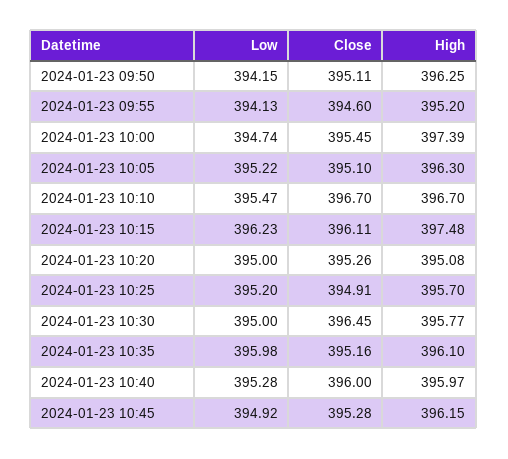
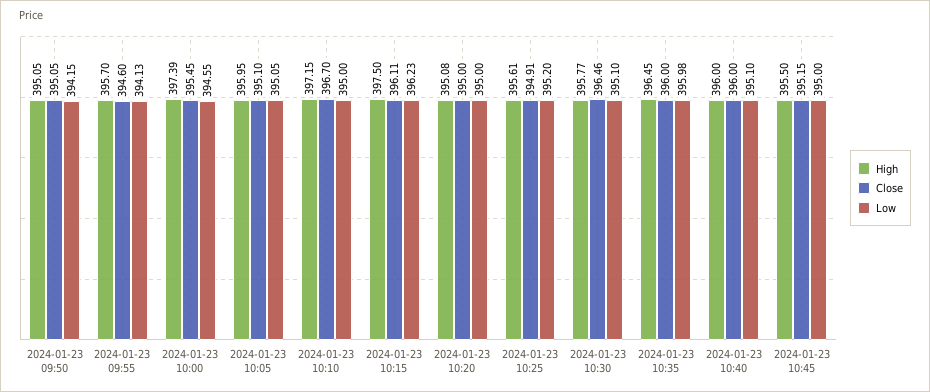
  {
    "Low": {
      "2024-01-23 09:50": 394.15,
      "2024-01-23 09:55": 394.13,
-     "2024-01-23 10:00": 394.74,
+     "2024-01-23 10:00": 394.55,
-     "2024-01-23 10:05": 395.22,
+     "2024-01-23 10:05": 395.05,
-     "2024-01-23 10:10": 395.47,
+     "2024-01-23 10:10": 395,
      "2024-01-23 10:15": 396.23,
      "2024-01-23 10:20": 395,
      "2024-01-23 10:25": 395.2,
-     "2024-01-23 10:30": 395,
+     "2024-01-23 10:30": 395.1,
      "2024-01-23 10:35": 395.98,
-     "2024-01-23 10:40": 395.28,
+     "2024-01-23 10:40": 395.1,
-     "2024-01-23 10:45": 394.92
+     "2024-01-23 10:45": 395
    },
    "Close": {
-     "2024-01-23 09:50": 395.11,
+     "2024-01-23 09:50": 395.05,
      "2024-01-23 09:55": 394.6,
      "2024-01-23 10:00": 395.45,
      "2024-01-23 10:05": 395.1,
      "2024-01-23 10:10": 396.7,
      "2024-01-23 10:15": 396.11,
-     "2024-01-23 10:20": 395.26,
+     "2024-01-23 10:20": 395,
      "2024-01-23 10:25": 394.91,
-     "2024-01-23 10:30": 396.45,
+     "2024-01-23 10:30": 396.46,
-     "2024-01-23 10:35": 395.16,
+     "2024-01-23 10:35": 396,
      "2024-01-23 10:40": 396,
-     "2024-01-23 10:45": 395.28
+     "2024-01-23 10:45": 395.15
    },
    "High": {
-     "2024-01-23 09:50": 396.25,
+     "2024-01-23 09:50": 395.05,
-     "2024-01-23 09:55": 395.2,
+     "2024-01-23 09:55": 395.7,
      "2024-01-23 10:00": 397.39,
-     "2024-01-23 10:05": 396.3,
+     "2024-01-23 10:05": 395.95,
-     "2024-01-23 10:10": 396.7,
+     "2024-01-23 10:10": 397.15,
-     "2024-01-23 10:15": 397.48,
+     "2024-01-23 10:15": 397.5,
      "2024-01-23 10:20": 395.08,
-     "2024-01-23 10:25": 395.7,
+     "2024-01-23 10:25": 395.61,
      "2024-01-23 10:30": 395.77,
-     "2024-01-23 10:35": 396.1,
+     "2024-01-23 10:35": 396.45,
-     "2024-01-23 10:40": 395.97,
+     "2024-01-23 10:40": 396,
-     "2024-01-23 10:45": 396.15
+     "2024-01-23 10:45": 395.5
    }
  }

